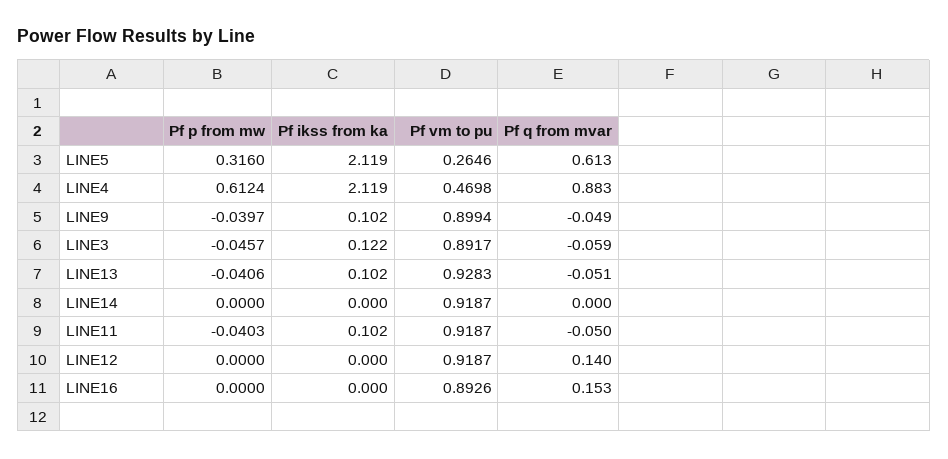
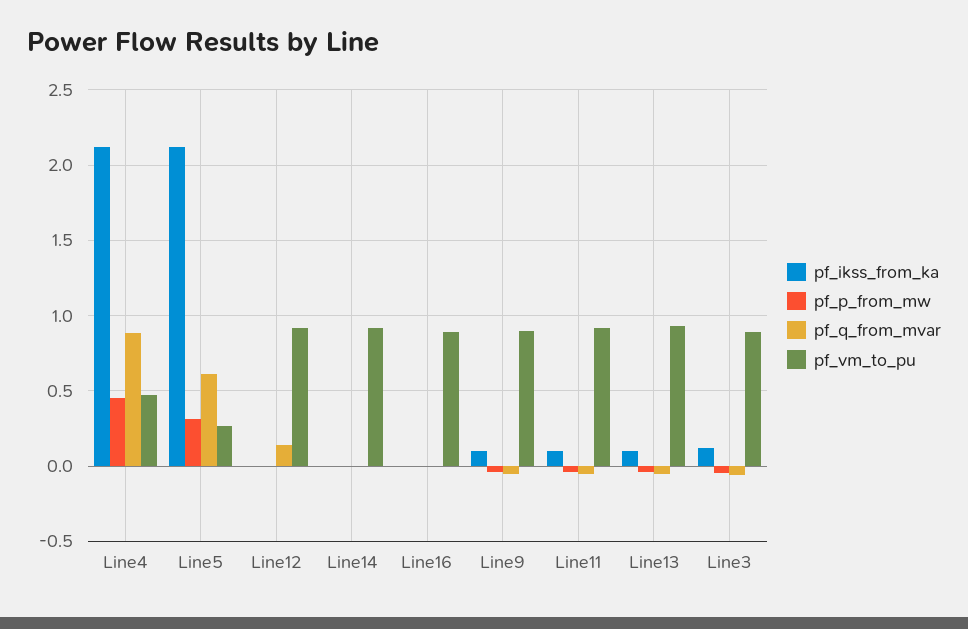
  {
    "Pf p from mw": {
      "LINE5": 0.316,
-     "LINE4": 0.6124,
+     "LINE4": 0.45,
      "LINE9": -0.0397,
      "LINE3": -0.0457,
      "LINE13": -0.0406,
      "LINE14": 0,
      "LINE11": -0.0403,
      "LINE12": 0,
      "LINE16": 0
    },
    "Pf ikss from ka": {
      "LINE5": 2.119,
      "LINE4": 2.119,
      "LINE9": 0.102,
      "LINE3": 0.122,
      "LINE13": 0.102,
      "LINE14": 0,
      "LINE11": 0.102,
      "LINE12": 0,
      "LINE16": 0
    },
    "Pf vm to pu": {
      "LINE5": 0.2646,
      "LINE4": 0.4698,
      "LINE9": 0.8994,
      "LINE3": 0.8917,
      "LINE13": 0.9283,
      "LINE14": 0.9187,
      "LINE11": 0.9187,
      "LINE12": 0.9187,
      "LINE16": 0.8926
    },
    "Pf q from mvar": {
      "LINE5": 0.613,
      "LINE4": 0.883,
      "LINE9": -0.049,
      "LINE3": -0.059,
      "LINE13": -0.051,
      "LINE14": 0,
      "LINE11": -0.05,
      "LINE12": 0.14,
-     "LINE16": 0.153
+     "LINE16": 0
    }
  }

